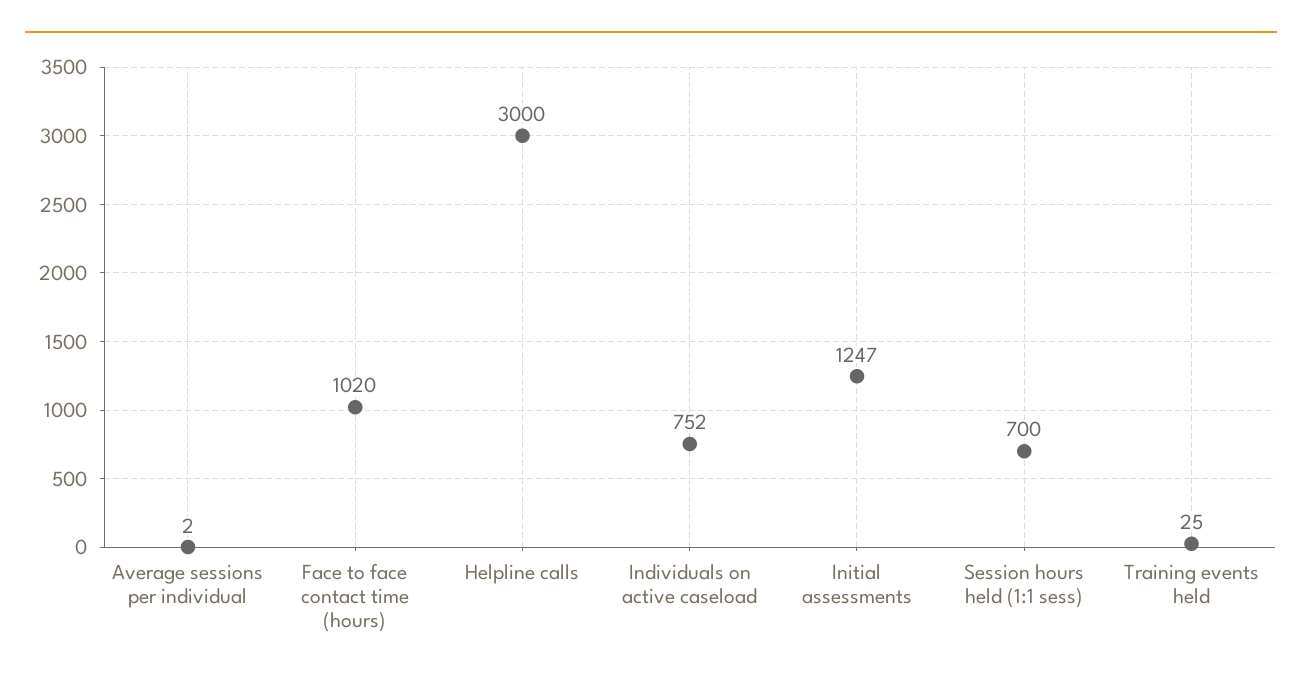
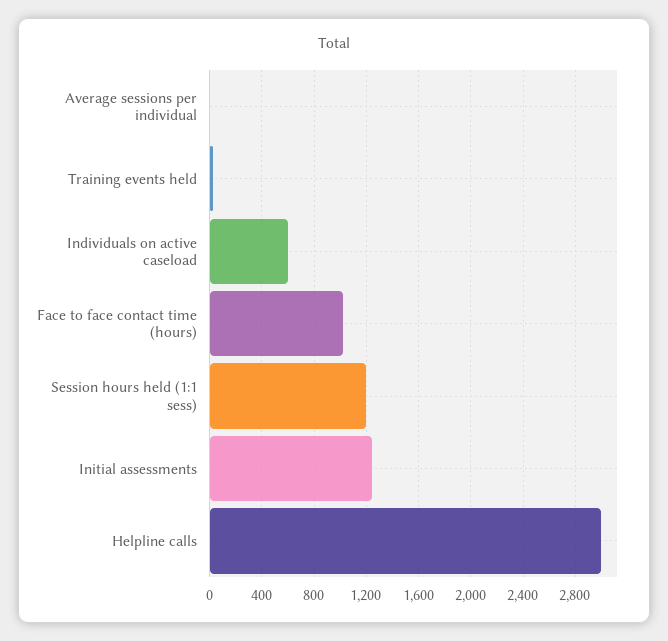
  {
    "Average sessions per individual": 2,
    "Face to face contact time (hours)": 1020,
    "Helpline calls": 3000,
-   "Individuals on active caseload": 752,
+   "Individuals on active caseload": 600,
    "Initial assessments": 1247,
-   "Session hours held (1:1 sess)": 700,
+   "Session hours held (1:1 sess)": 1200,
    "Training events held": 25
  }

